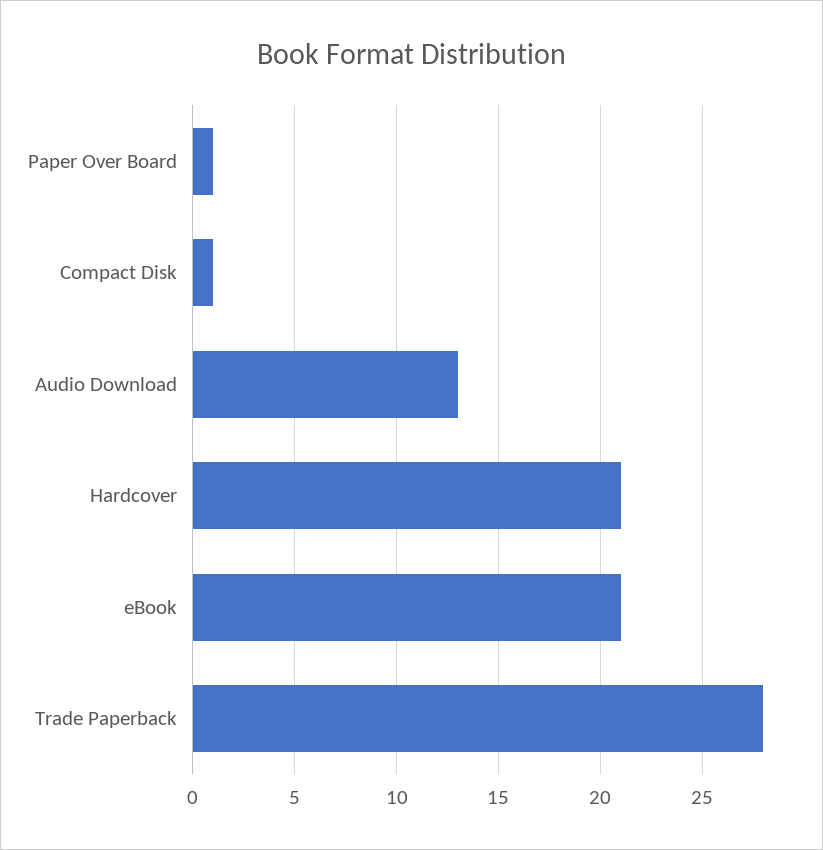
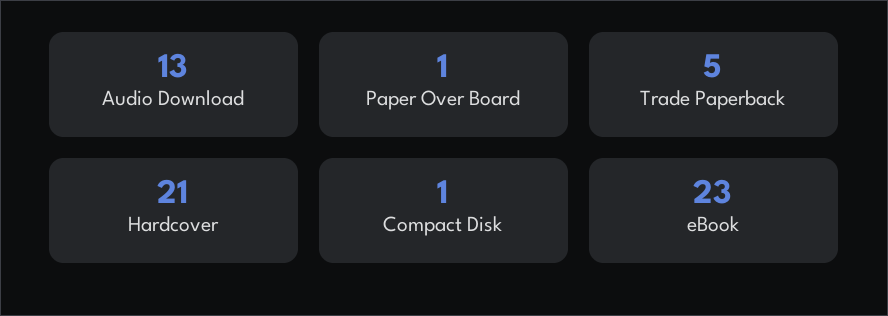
  {
    "Paper Over Board": 1,
    "Compact Disk": 1,
    "Audio Download": 13,
    "Hardcover": 21,
-   "eBook": 21,
+   "eBook": 23,
-   "Trade Paperback": 28
+   "Trade Paperback": 5
  }

